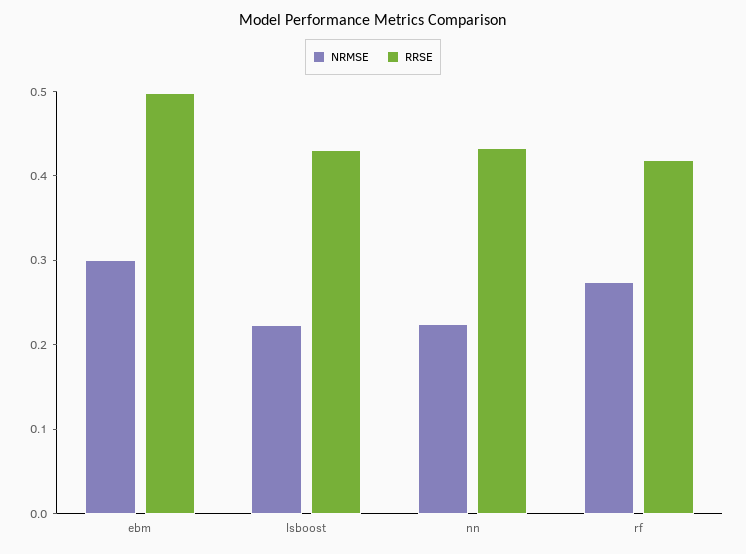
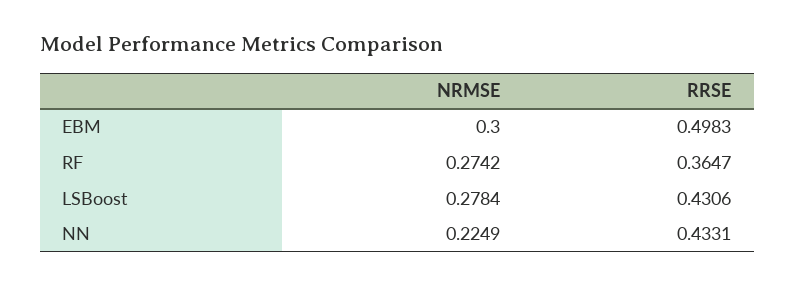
  {
    "NRMSE": {
      "ebm": 0.3,
-     "lsboost": 0.22,
+     "lsboost": 0.2784,
      "nn": 0.2249,
      "rf": 0.2742
    },
    "RRSE": {
      "ebm": 0.4983,
      "lsboost": 0.4306,
      "nn": 0.4331,
-     "rf": 0.42
+     "rf": 0.3647
    }
  }

